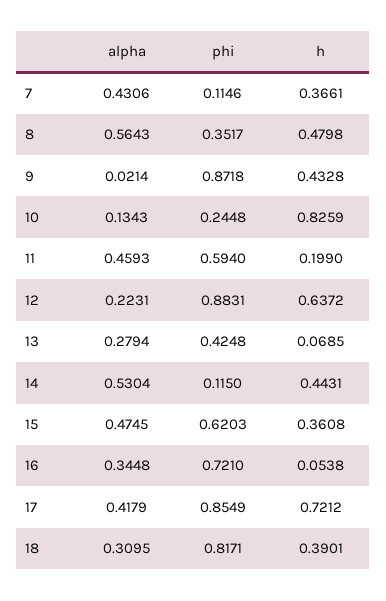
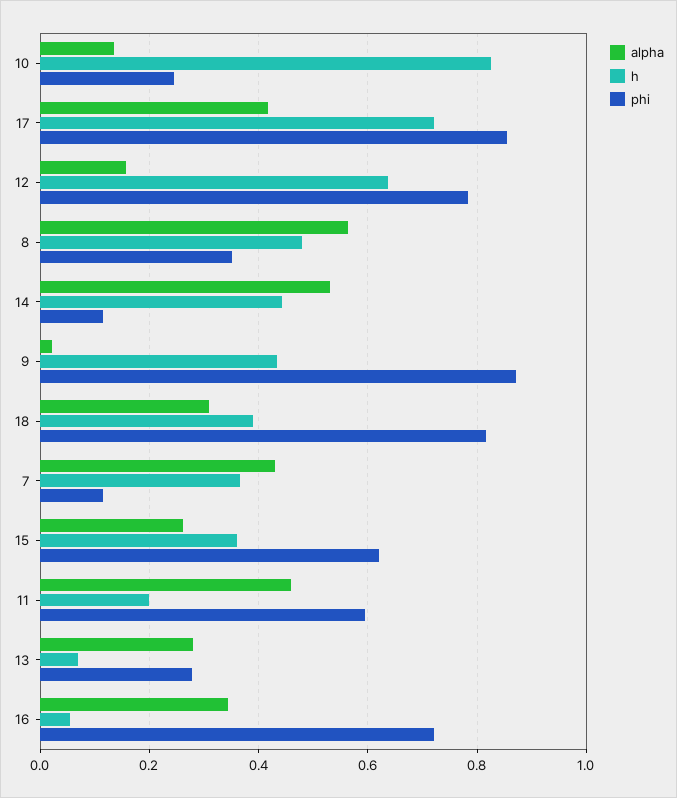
  {
    "alpha": {
      "7": 0.4306,
      "8": 0.5643,
      "9": 0.0214,
      "10": 0.1343,
      "11": 0.4593,
-     "12": 0.2231,
+     "12": 0.16,
      "13": 0.2794,
      "14": 0.5304,
-     "15": 0.4745,
+     "15": 0.26,
      "16": 0.3448,
      "17": 0.4179,
      "18": 0.3095
    },
    "phi": {
      "7": 0.1146,
      "8": 0.3517,
      "9": 0.8718,
      "10": 0.2448,
      "11": 0.594,
-     "12": 0.8831,
+     "12": 0.78,
-     "13": 0.4248,
+     "13": 0.28,
      "14": 0.115,
      "15": 0.6203,
      "16": 0.721,
      "17": 0.8549,
      "18": 0.8171
    },
    "h": {
      "7": 0.3661,
      "8": 0.4798,
      "9": 0.4328,
      "10": 0.8259,
      "11": 0.199,
      "12": 0.6372,
      "13": 0.0685,
      "14": 0.4431,
      "15": 0.3608,
      "16": 0.0538,
      "17": 0.7212,
      "18": 0.3901
    }
  }

